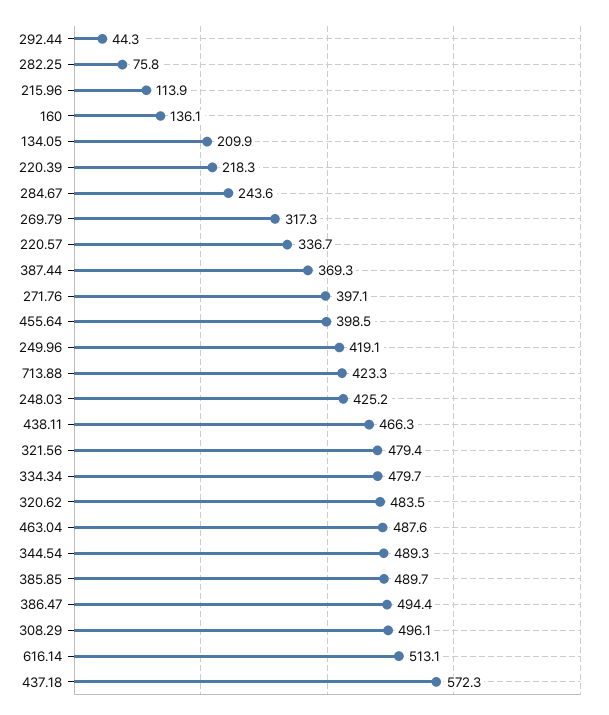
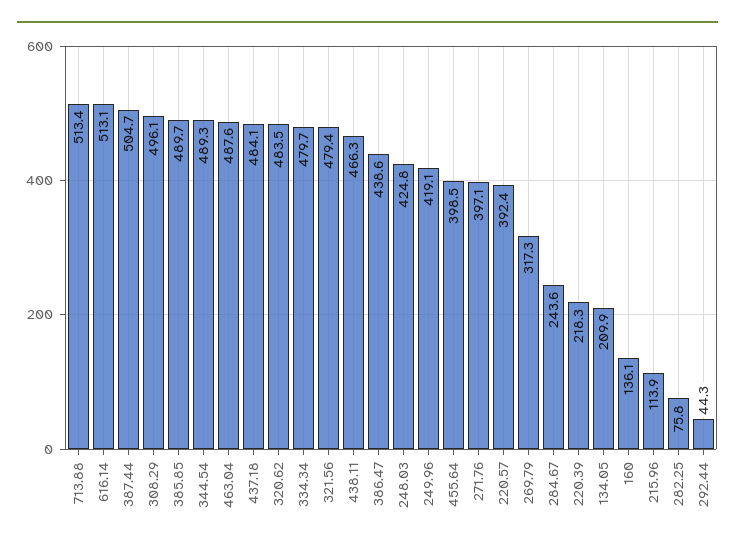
  {
    "292.44": 44.3,
    "282.25": 75.8,
    "215.96": 113.9,
    "160": 136.1,
    "134.05": 209.9,
    "220.39": 218.3,
    "284.67": 243.6,
    "269.79": 317.3,
-   "220.57": 336.7,
+   "220.57": 392.4,
-   "387.44": 369.3,
+   "387.44": 504.7,
    "271.76": 397.1,
    "455.64": 398.5,
    "249.96": 419.1,
-   "713.88": 423.3,
+   "713.88": 513.4,
-   "248.03": 425.2,
+   "248.03": 424.8,
    "438.11": 466.3,
    "321.56": 479.4,
    "334.34": 479.7,
    "320.62": 483.5,
    "463.04": 487.6,
    "344.54": 489.3,
    "385.85": 489.7,
-   "386.47": 494.4,
+   "386.47": 438.6,
    "308.29": 496.1,
    "616.14": 513.1,
-   "437.18": 572.3
+   "437.18": 484.1
  }

